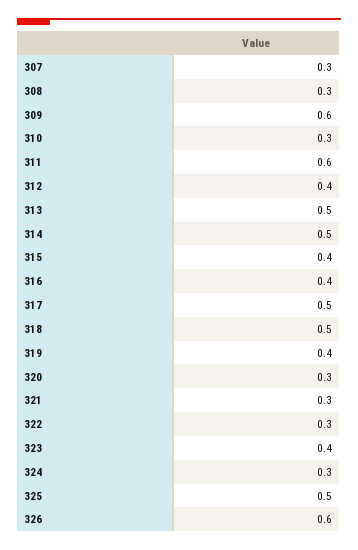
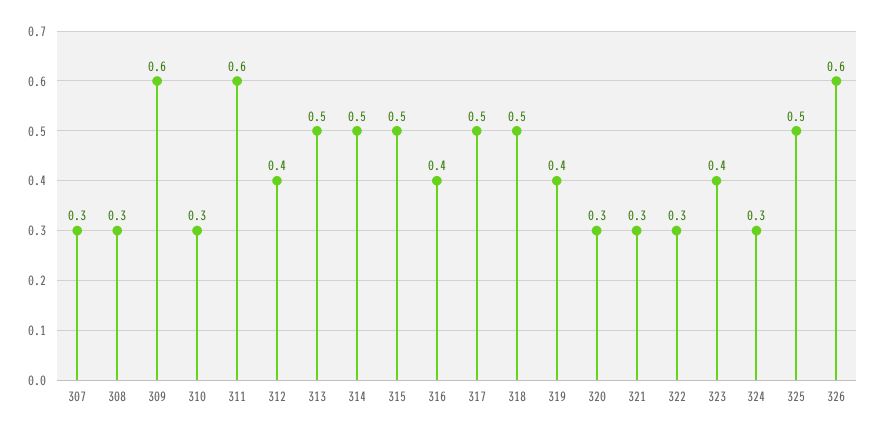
  {
    "307": 0.3,
    "308": 0.3,
    "309": 0.6,
    "310": 0.3,
    "311": 0.6,
    "312": 0.4,
    "313": 0.5,
    "314": 0.5,
-   "315": 0.4,
+   "315": 0.5,
    "316": 0.4,
    "317": 0.5,
    "318": 0.5,
    "319": 0.4,
    "320": 0.3,
    "321": 0.3,
    "322": 0.3,
    "323": 0.4,
    "324": 0.3,
    "325": 0.5,
    "326": 0.6
  }

